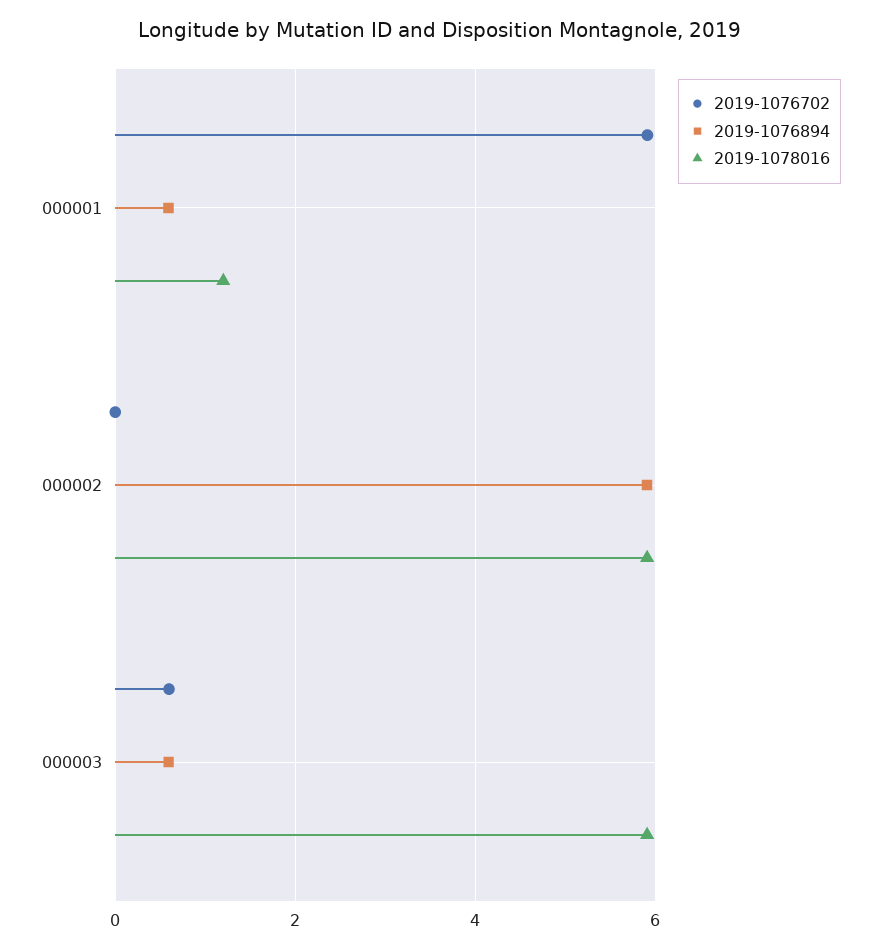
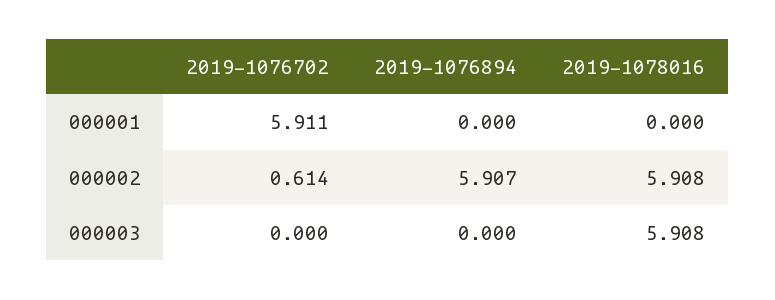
  {
    "2019-1076702": {
      "000001": 5.911,
-     "000002": 0,
+     "000002": 0.614,
-     "000003": 0.6
+     "000003": 0
    },
    "2019-1076894": {
-     "000001": 0.6,
+     "000001": 0,
      "000002": 5.907,
-     "000003": 0.6
+     "000003": 0
    },
    "2019-1078016": {
-     "000001": 1.2,
+     "000001": 0,
      "000002": 5.908,
      "000003": 5.908
    }
  }

